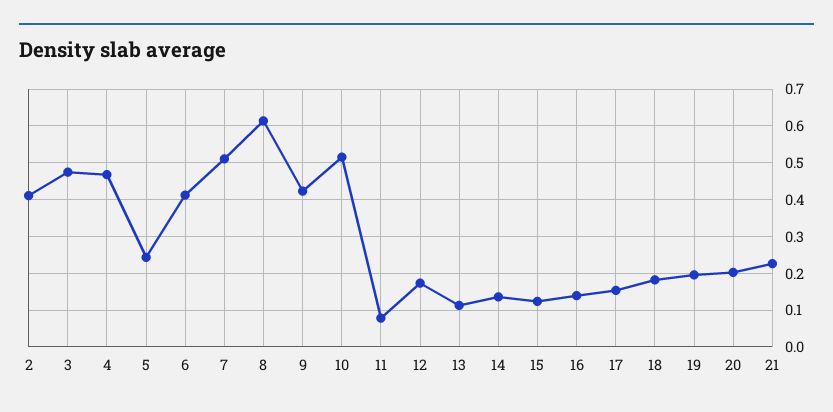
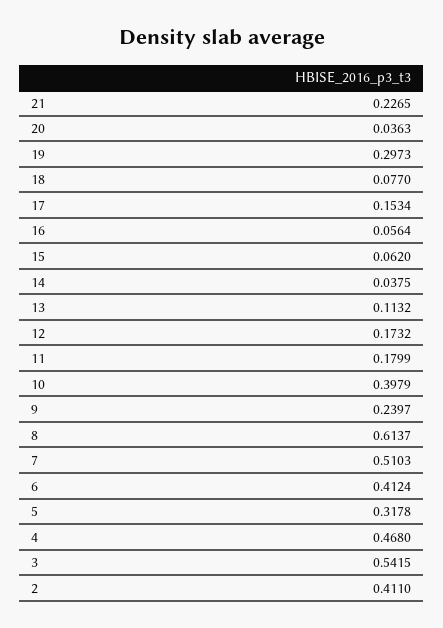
  {
    "2": 0.411,
-   "3": 0.48,
+   "3": 0.5415,
    "4": 0.468,
-   "5": 0.24,
+   "5": 0.3178,
    "6": 0.4124,
    "7": 0.5103,
    "8": 0.6137,
-   "9": 0.42,
+   "9": 0.2397,
-   "10": 0.52,
+   "10": 0.3979,
-   "11": 0.08,
+   "11": 0.1799,
    "12": 0.1732,
    "13": 0.1132,
-   "14": 0.14,
+   "14": 0.0375,
-   "15": 0.12,
+   "15": 0.062,
-   "16": 0.14,
+   "16": 0.0564,
    "17": 0.1534,
-   "18": 0.18,
+   "18": 0.077,
-   "19": 0.2,
+   "19": 0.2973,
-   "20": 0.2,
+   "20": 0.0363,
    "21": 0.2265
  }

